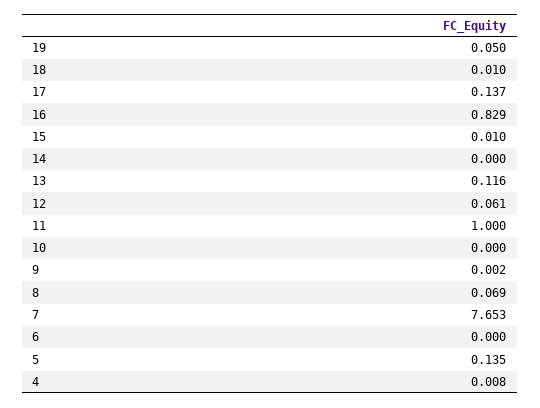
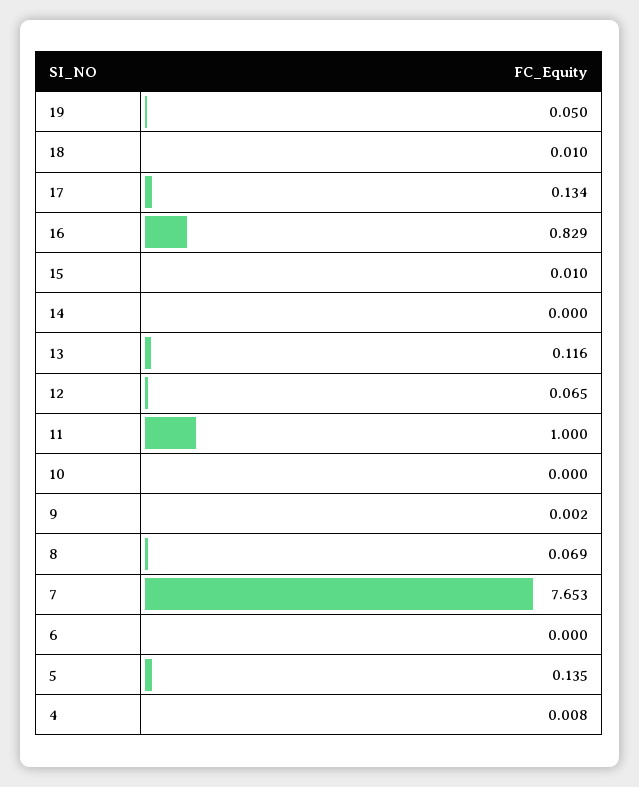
  {
    "19": 0.05,
    "18": 0.01,
-   "17": 0.137,
+   "17": 0.134,
    "16": 0.829,
    "15": 0.01,
    "14": 0,
    "13": 0.116,
-   "12": 0.061,
+   "12": 0.065,
    "11": 1,
    "10": 0,
    "9": 0.002,
    "8": 0.069,
    "7": 7.653,
    "6": 0,
    "5": 0.135,
    "4": 0.008
  }

